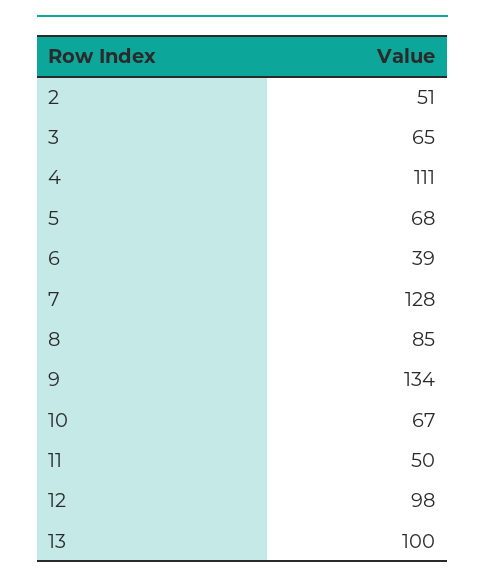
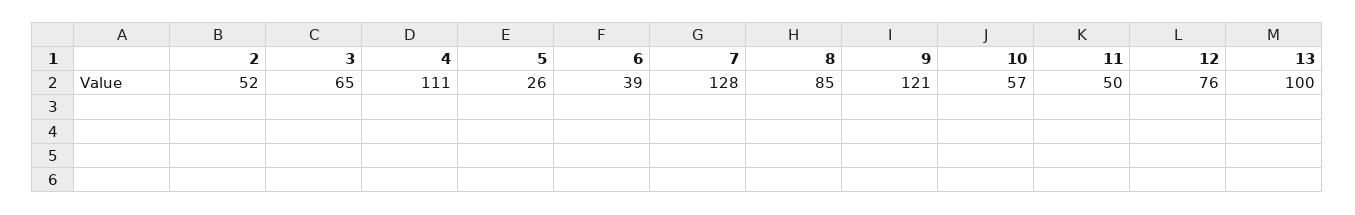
  {
-   "2": 51,
+   "2": 52,
    "3": 65,
    "4": 111,
-   "5": 68,
+   "5": 26,
    "6": 39,
    "7": 128,
    "8": 85,
-   "9": 134,
+   "9": 121,
-   "10": 67,
+   "10": 57,
    "11": 50,
-   "12": 98,
+   "12": 76,
    "13": 100
  }

